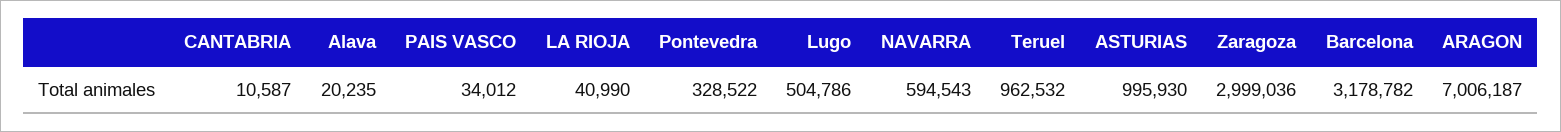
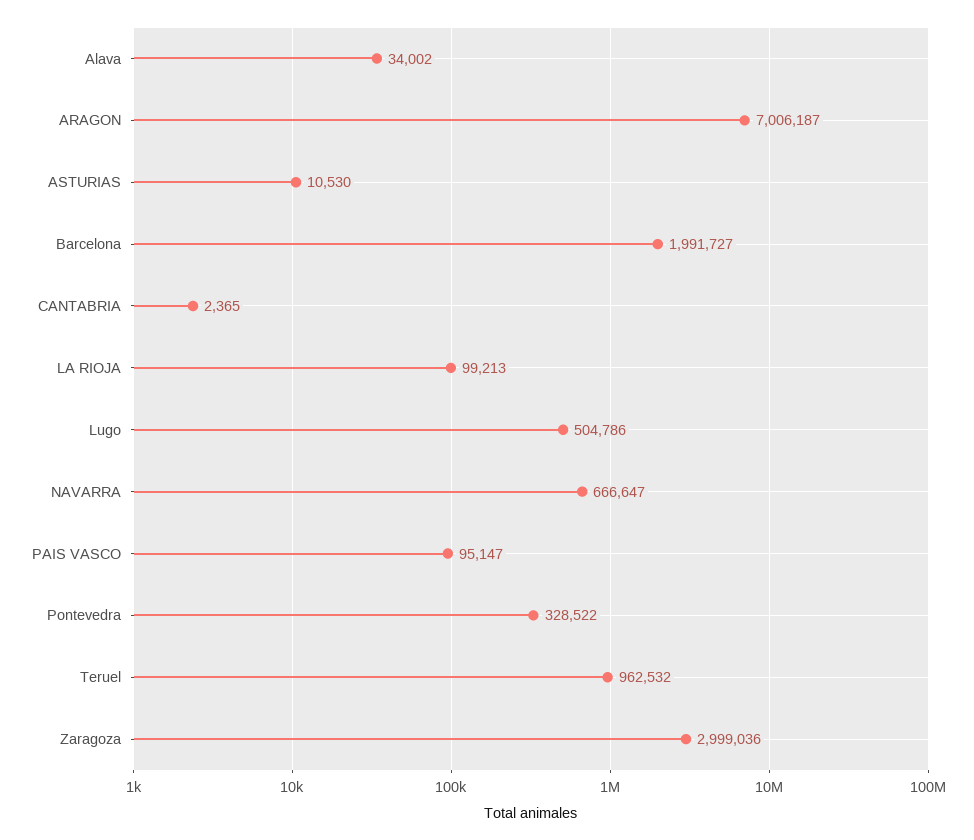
  {
-   "CANTABRIA": 10587,
+   "CANTABRIA": 2365,
-   "Alava": 20235,
+   "Alava": 34002,
-   "PAIS VASCO": 34012,
+   "PAIS VASCO": 95147,
-   "LA RIOJA": 40990,
+   "LA RIOJA": 99213,
    "Pontevedra": 328522,
    "Lugo": 504786,
-   "NAVARRA": 594543,
+   "NAVARRA": 666647,
    "Teruel": 962532,
-   "ASTURIAS": 995930,
+   "ASTURIAS": 10530,
    "Zaragoza": 2999036,
-   "Barcelona": 3178782,
+   "Barcelona": 1991727,
    "ARAGON": 7006187
  }

